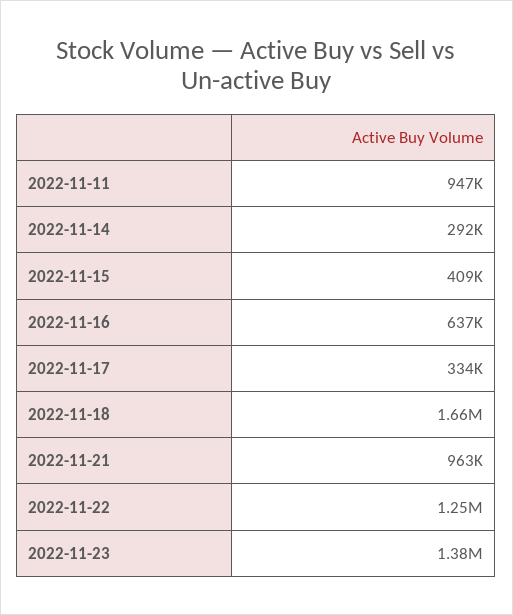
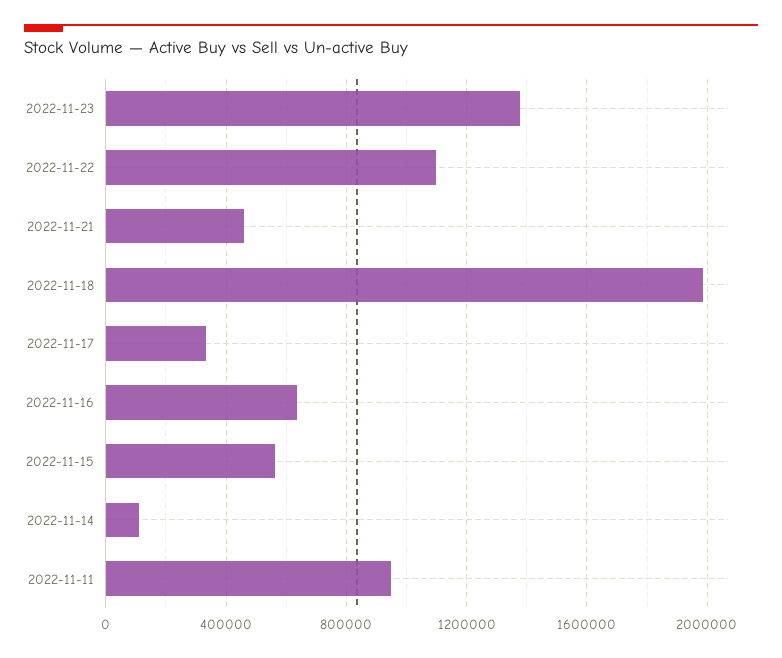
  {
    "2022-11-11": 947000,
-   "2022-11-14": 292000,
+   "2022-11-14": 100000,
-   "2022-11-15": 409000,
+   "2022-11-15": 550000,
    "2022-11-16": 637000,
    "2022-11-17": 334000,
-   "2022-11-18": 1660000,
+   "2022-11-18": 2000000,
-   "2022-11-21": 963000,
+   "2022-11-21": 450000,
-   "2022-11-22": 1250000,
+   "2022-11-22": 1100000,
    "2022-11-23": 1380000
  }

